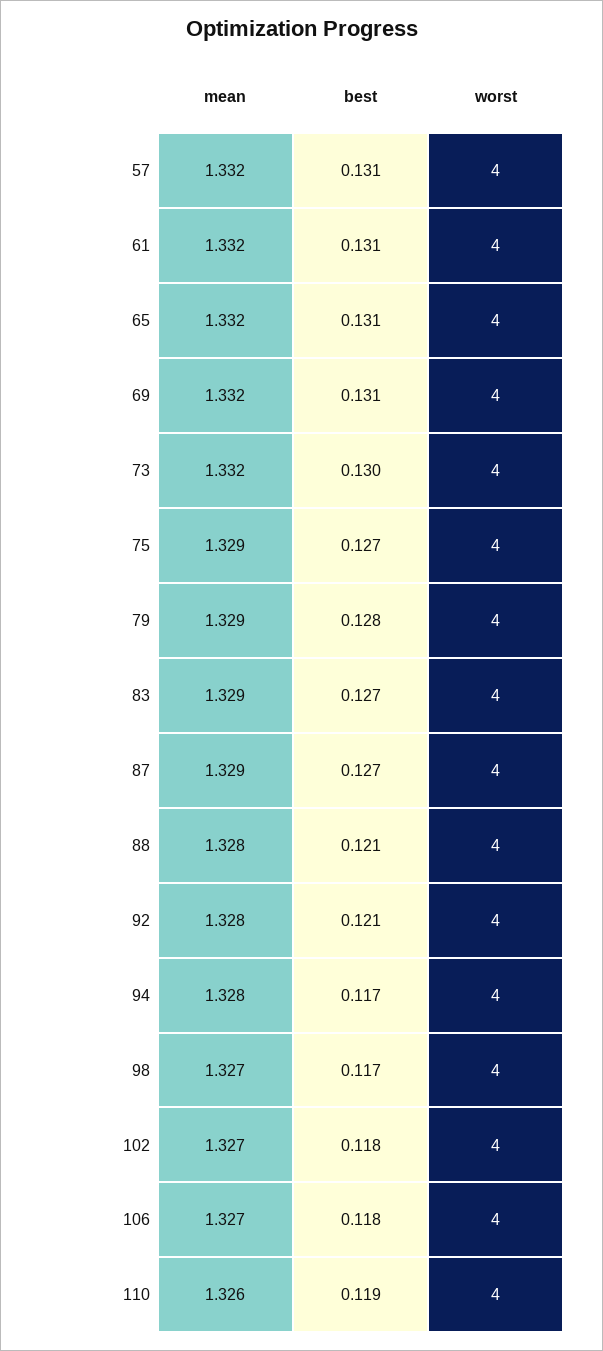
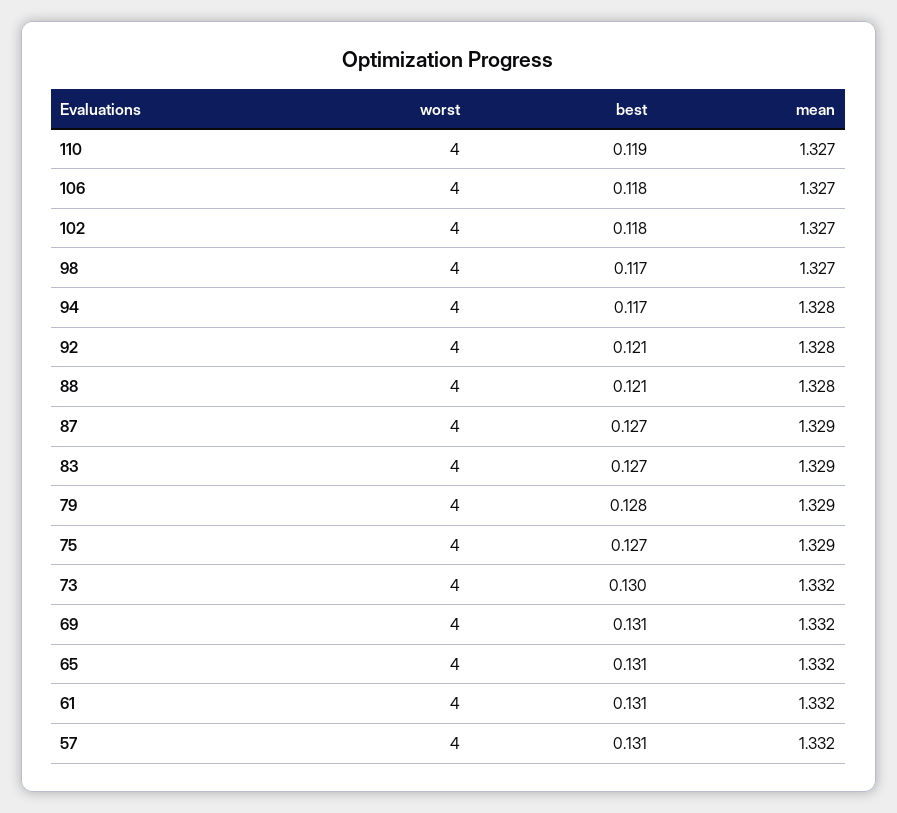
  {
    "mean": {
      "57": 1.332,
      "61": 1.332,
      "65": 1.332,
      "69": 1.332,
      "73": 1.332,
      "75": 1.329,
      "79": 1.329,
      "83": 1.329,
      "87": 1.329,
      "88": 1.328,
      "92": 1.328,
      "94": 1.328,
      "98": 1.327,
      "102": 1.327,
      "106": 1.327,
-     "110": 1.326
+     "110": 1.327
    },
    "best": {
      "57": 0.131,
      "61": 0.131,
      "65": 0.131,
      "69": 0.131,
      "73": 0.13,
      "75": 0.127,
      "79": 0.128,
      "83": 0.127,
      "87": 0.127,
      "88": 0.121,
      "92": 0.121,
      "94": 0.117,
      "98": 0.117,
      "102": 0.118,
      "106": 0.118,
      "110": 0.119
    },
    "worst": {
      "57": 4,
      "61": 4,
      "65": 4,
      "69": 4,
      "73": 4,
      "75": 4,
      "79": 4,
      "83": 4,
      "87": 4,
      "88": 4,
      "92": 4,
      "94": 4,
      "98": 4,
      "102": 4,
      "106": 4,
      "110": 4
    }
  }

